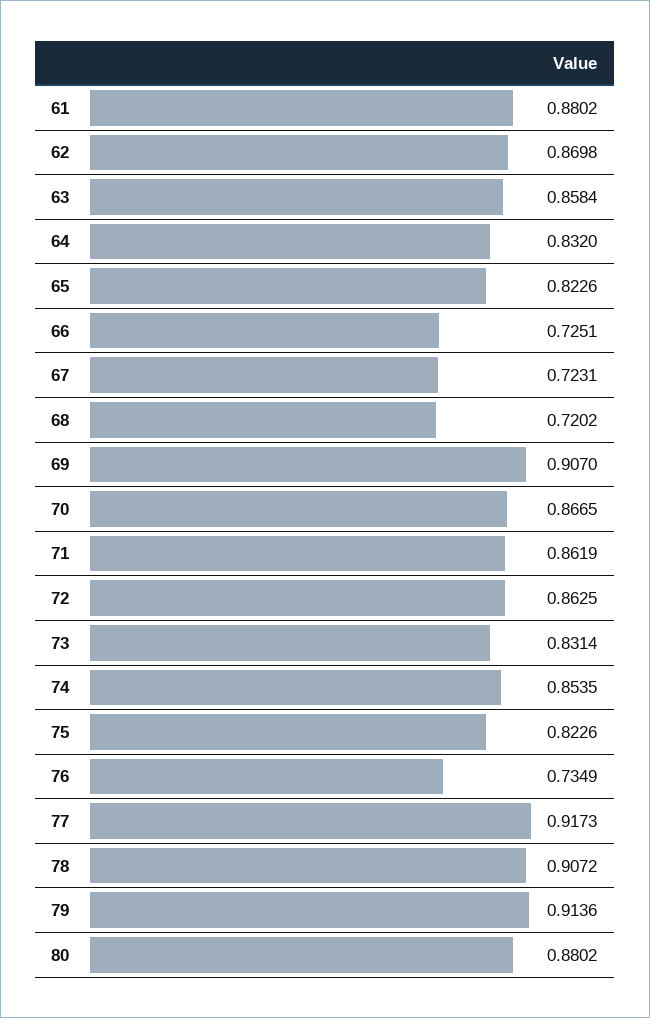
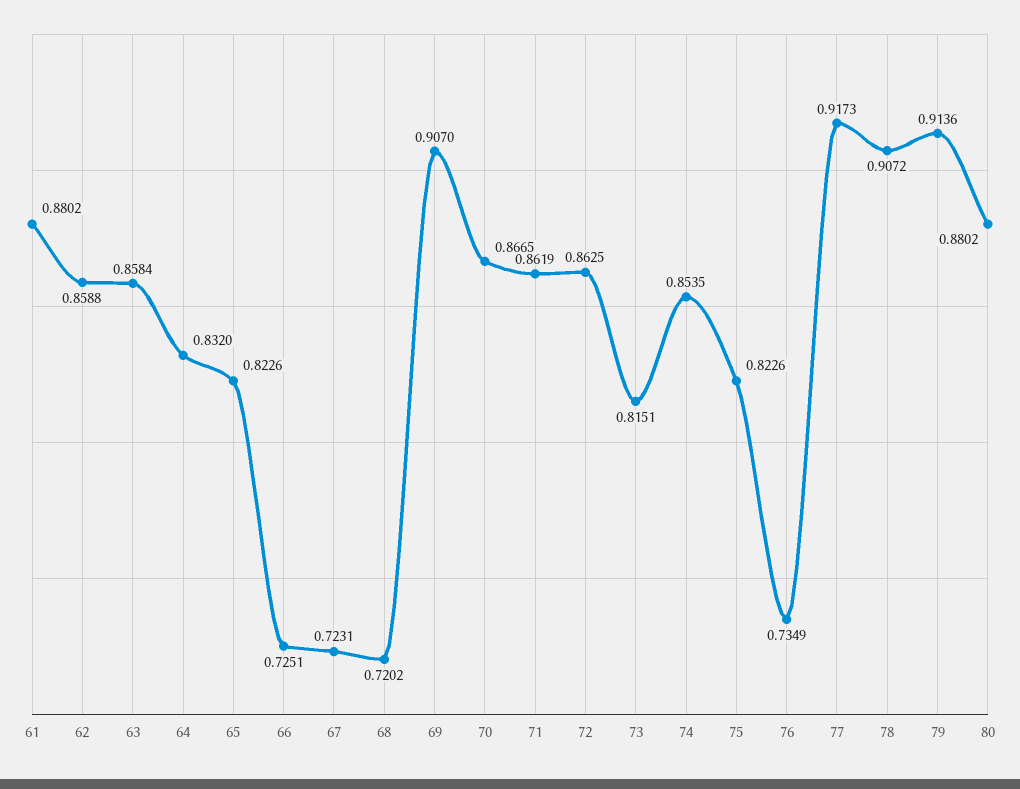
  {
    "61": 0.8802,
-   "62": 0.8698,
+   "62": 0.8588,
    "63": 0.8584,
    "64": 0.832,
    "65": 0.8226,
    "66": 0.7251,
    "67": 0.7231,
    "68": 0.7202,
    "69": 0.907,
    "70": 0.8665,
    "71": 0.8619,
    "72": 0.8625,
-   "73": 0.8314,
+   "73": 0.8151,
    "74": 0.8535,
    "75": 0.8226,
    "76": 0.7349,
    "77": 0.9173,
    "78": 0.9072,
    "79": 0.9136,
    "80": 0.8802
  }

